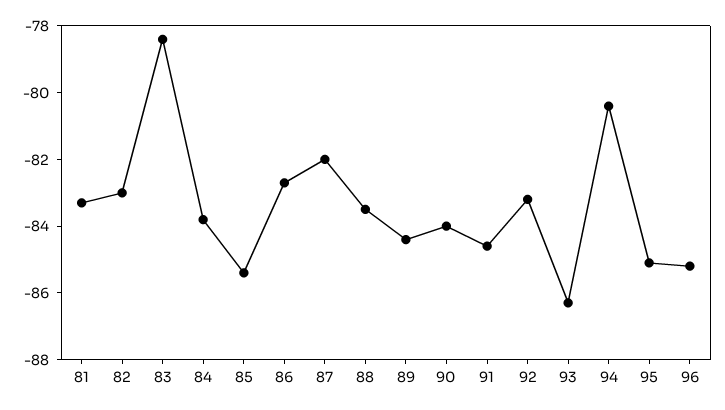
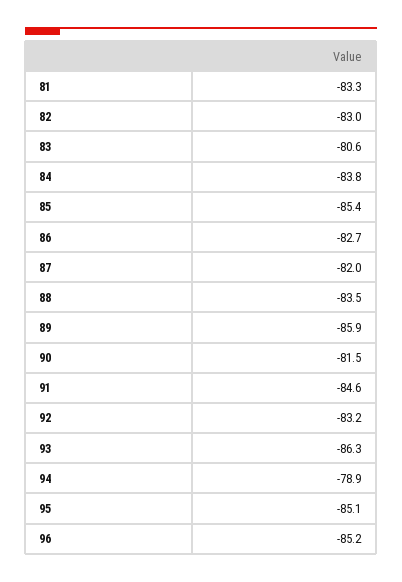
  {
    "81": -83.3,
    "82": -83,
-   "83": -78.5,
+   "83": -80.6,
    "84": -83.8,
    "85": -85.4,
    "86": -82.7,
    "87": -82,
    "88": -83.5,
-   "89": -84.5,
+   "89": -85.9,
-   "90": -84,
+   "90": -81.5,
    "91": -84.6,
    "92": -83.2,
    "93": -86.3,
-   "94": -80.5,
+   "94": -78.9,
    "95": -85.1,
    "96": -85.2
  }

